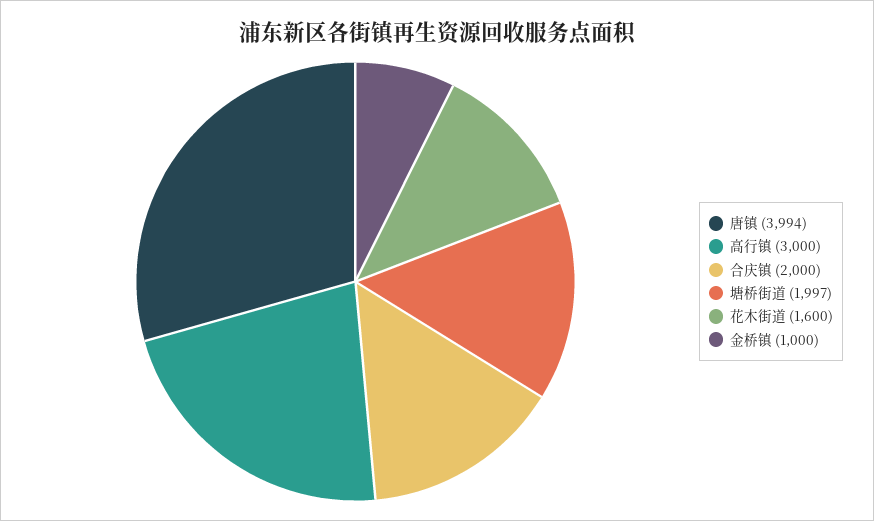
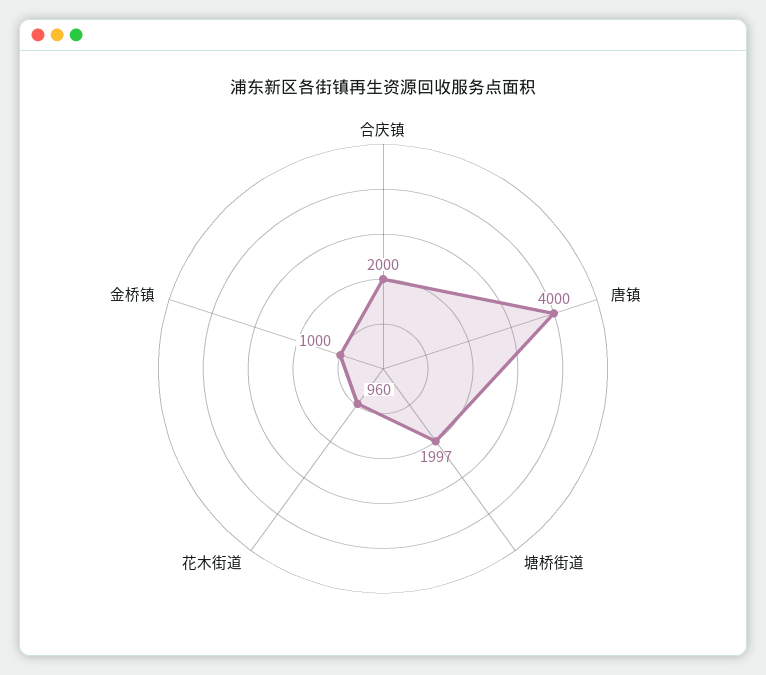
  {
-   "唐镇": 3994,
+   "唐镇": 4000,
-   "高行镇": 3000,
    "合庆镇": 2000,
    "塘桥街道": 1997,
-   "花木街道": 1600,
+   "花木街道": 960,
    "金桥镇": 1000
  }

